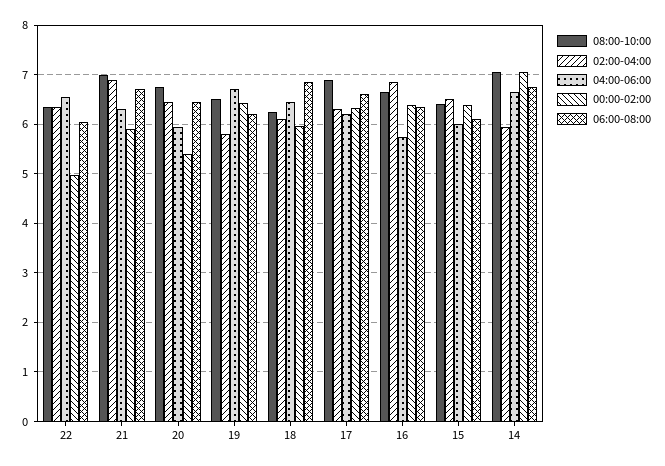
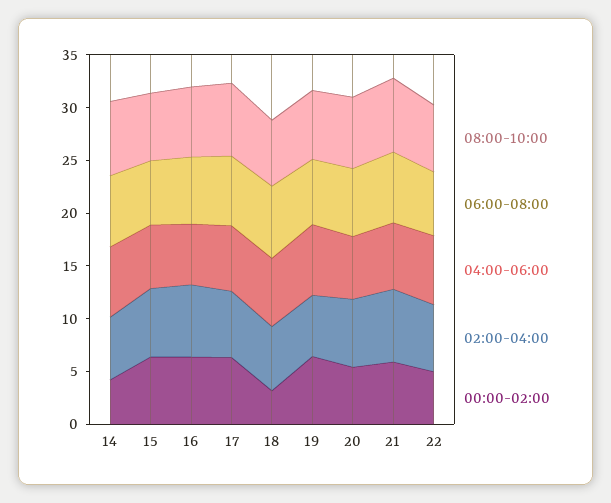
  {
    "08:00-10:00": {
      "22": 6.4,
      "21": 7,
      "20": 6.8,
      "19": 6.6,
      "18": 6.2,
      "17": 7,
      "16": 6.6,
      "15": 6.4,
      "14": 7
    },
    "02:00-04:00": {
      "22": 6.4,
      "21": 7,
      "20": 6.4,
      "19": 5.8,
      "18": 6.2,
      "17": 6.4,
      "16": 6.8,
      "15": 6.6,
      "14": 6
    },
    "04:00-06:00": {
      "22": 6.6,
      "21": 6.4,
      "20": 6,
      "19": 6.8,
      "18": 6.4,
      "17": 6.2,
      "16": 5.8,
      "15": 6,
      "14": 6.6
    },
    "00:00-02:00": {
      "22": 5,
      "21": 6,
      "20": 5.4,
      "19": 6.4,
-     "18": 6,
+     "18": 3,
      "17": 6.4,
      "16": 6.4,
      "15": 6.4,
-     "14": 7
+     "14": 4
    },
    "06:00-08:00": {
      "22": 6,
      "21": 6.8,
      "20": 6.4,
      "19": 6.2,
      "18": 6.8,
      "17": 6.6,
      "16": 6.4,
      "15": 6.2,
      "14": 6.8
    }
  }

